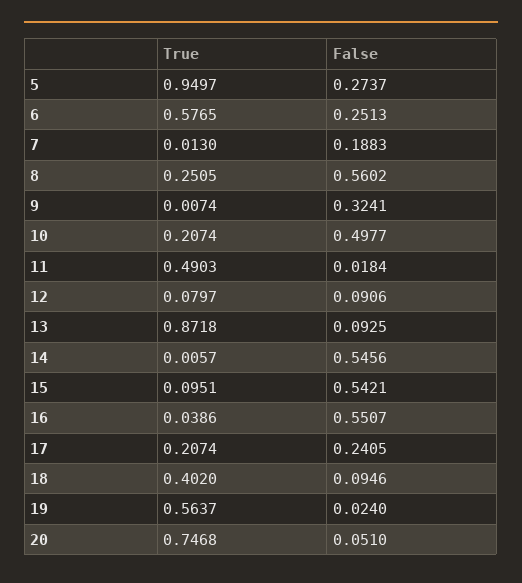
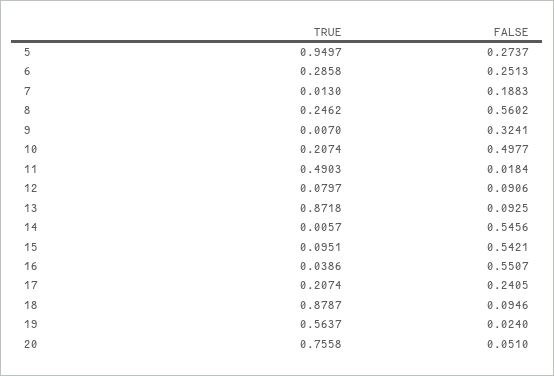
  {
    "True": {
      "5": 0.9497,
-     "6": 0.5765,
+     "6": 0.2858,
      "7": 0.013,
-     "8": 0.2505,
+     "8": 0.2462,
-     "9": 0.0074,
+     "9": 0.007,
      "10": 0.2074,
      "11": 0.4903,
      "12": 0.0797,
      "13": 0.8718,
      "14": 0.0057,
      "15": 0.0951,
      "16": 0.0386,
      "17": 0.2074,
-     "18": 0.402,
+     "18": 0.8787,
      "19": 0.5637,
-     "20": 0.7468
+     "20": 0.7558
    },
    "False": {
      "5": 0.2737,
      "6": 0.2513,
      "7": 0.1883,
      "8": 0.5602,
      "9": 0.3241,
      "10": 0.4977,
      "11": 0.0184,
      "12": 0.0906,
      "13": 0.0925,
      "14": 0.5456,
      "15": 0.5421,
      "16": 0.5507,
      "17": 0.2405,
      "18": 0.0946,
      "19": 0.024,
      "20": 0.051
    }
  }

